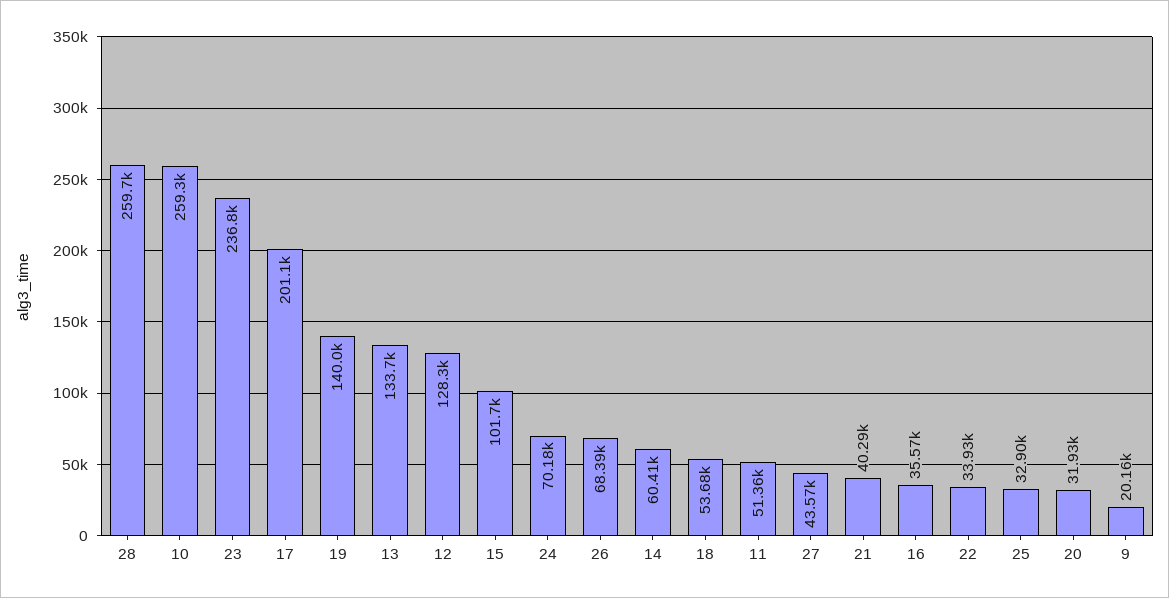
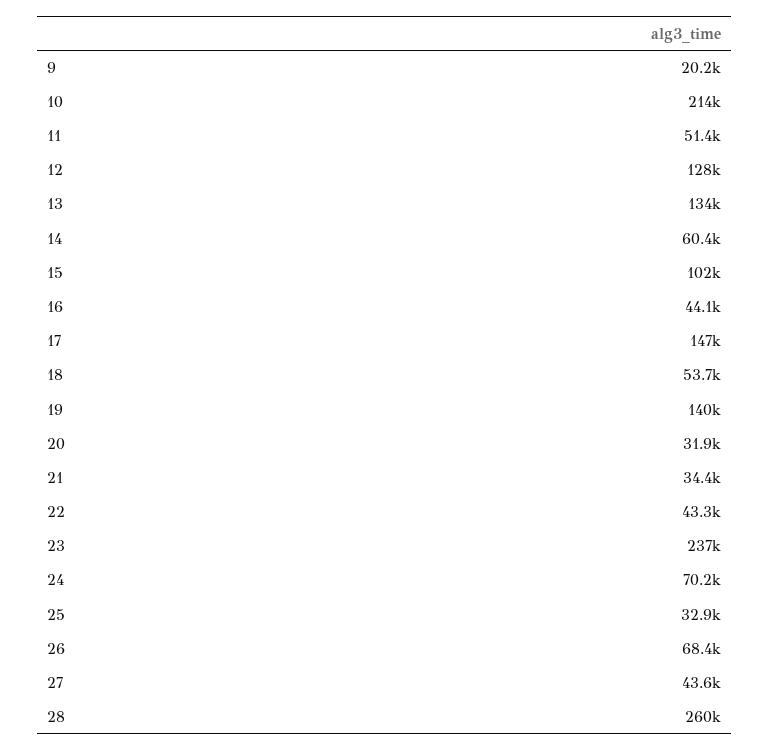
  {
    "28": 259700,
-   "10": 259300,
+   "10": 214000,
    "23": 236800,
-   "17": 201100,
+   "17": 147000,
    "19": 140000,
    "13": 133700,
    "12": 128300,
    "15": 101700,
    "24": 70180,
    "26": 68390,
    "14": 60410,
    "18": 53680,
    "11": 51360,
    "27": 43570,
-   "21": 40290,
+   "21": 34400,
-   "16": 35570,
+   "16": 44100,
-   "22": 33930,
+   "22": 43300,
    "25": 32900,
    "20": 31930,
    "9": 20160
  }

